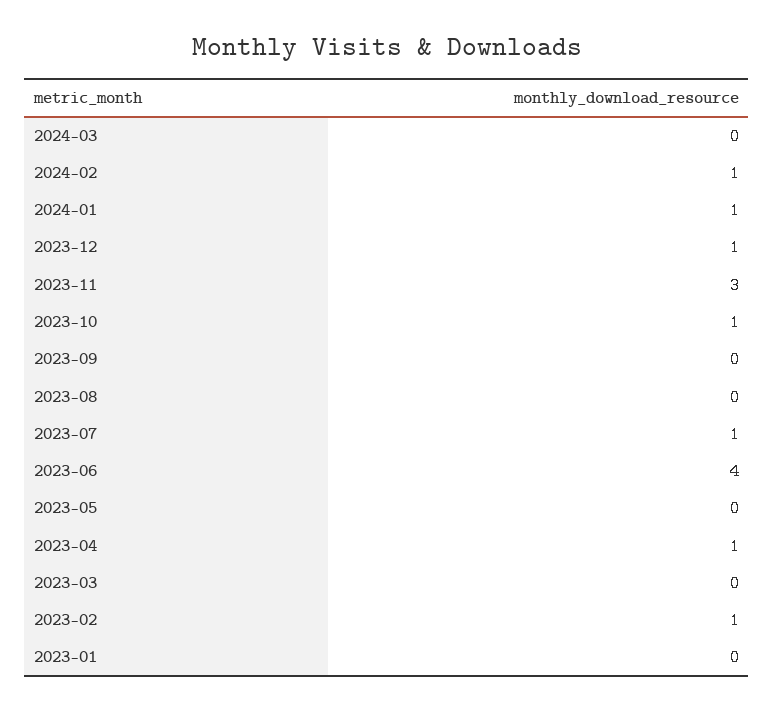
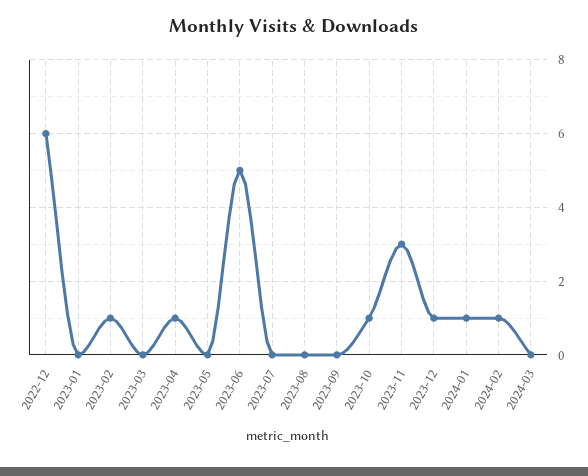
  {
    "2024-03": 0,
    "2024-02": 1,
    "2024-01": 1,
    "2023-12": 1,
    "2023-11": 3,
    "2023-10": 1,
    "2023-09": 0,
    "2023-08": 0,
-   "2023-07": 1,
+   "2023-07": 0,
-   "2023-06": 4,
+   "2023-06": 5,
    "2023-05": 0,
    "2023-04": 1,
    "2023-03": 0,
    "2023-02": 1,
-   "2023-01": 0
+   "2023-01": 0,
+   "2022-12": 6
  }

